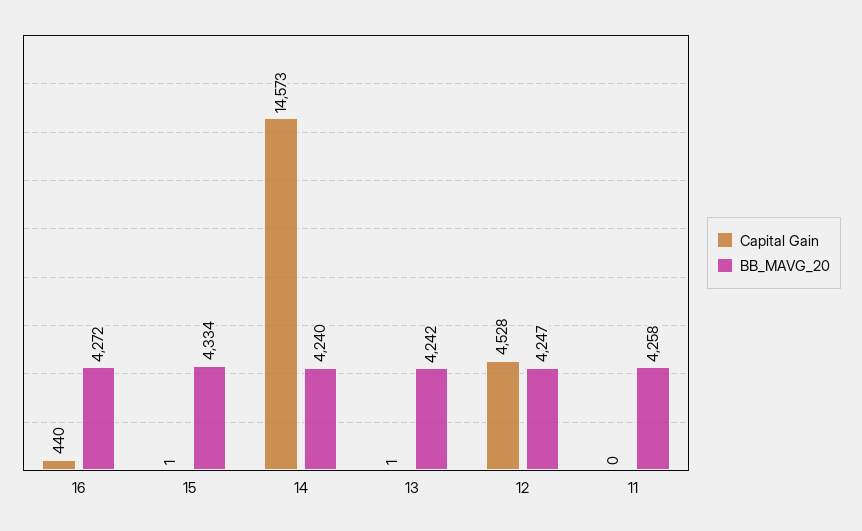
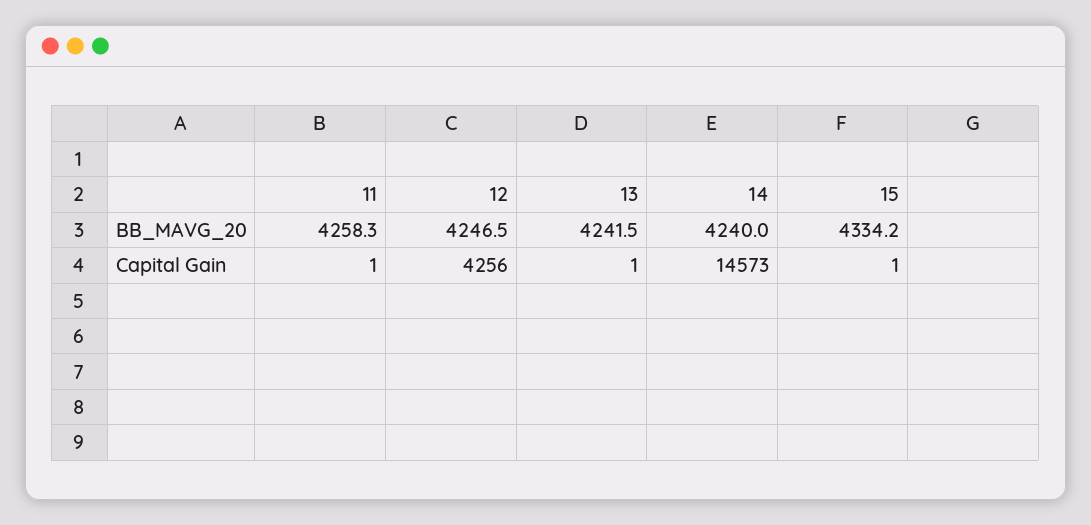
  {
    "Capital Gain": {
-     "16": 440,
      "15": 1,
      "14": 14573,
      "13": 1,
-     "12": 4528,
+     "12": 4256,
-     "11": 0
+     "11": 1
    },
    "BB_MAVG_20": {
-     "16": 4272,
      "15": 4334.2,
      "14": 4240,
      "13": 4241.5,
      "12": 4246.5,
      "11": 4258.3
    }
  }

